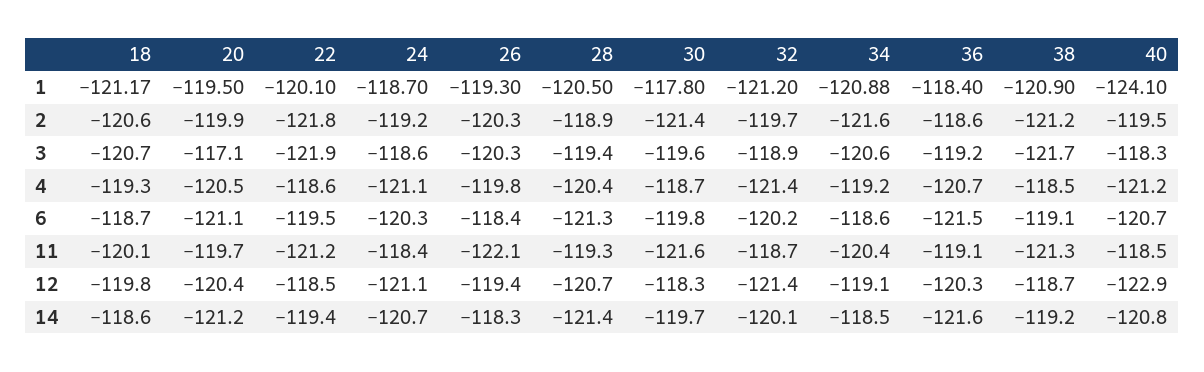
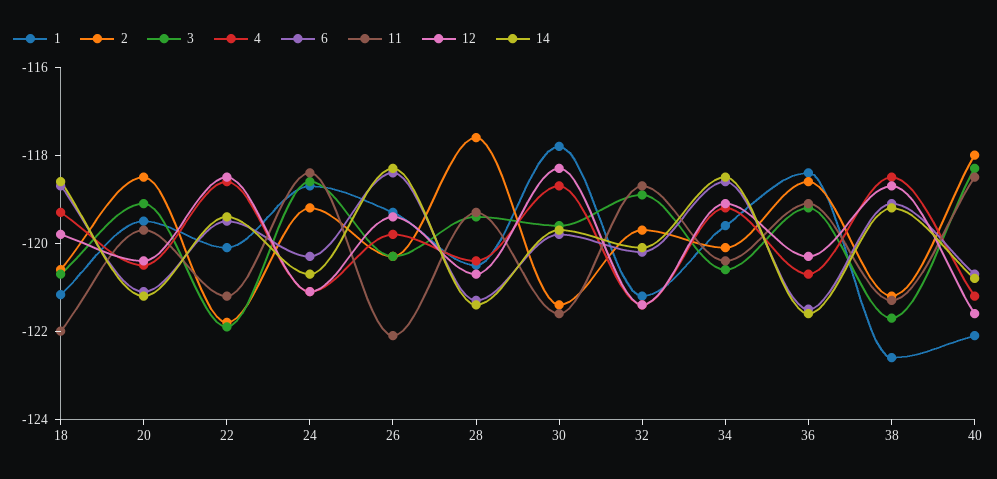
  {
    "1": {
      "18": -121.17,
      "20": -119.5,
      "22": -120.1,
      "24": -118.7,
      "26": -119.3,
      "28": -120.5,
      "30": -117.8,
      "32": -121.2,
-     "34": -120.88,
+     "34": -119.5,
      "36": -118.4,
-     "38": -120.9,
+     "38": -122.5,
-     "40": -124.1
+     "40": -122
    },
    "2": {
      "18": -120.6,
-     "20": -119.9,
+     "20": -118.5,
      "22": -121.8,
      "24": -119.2,
      "26": -120.3,
-     "28": -118.9,
+     "28": -117.5,
      "30": -121.4,
      "32": -119.7,
-     "34": -121.6,
+     "34": -120,
      "36": -118.6,
      "38": -121.2,
-     "40": -119.5
+     "40": -118
    },
    "3": {
      "18": -120.7,
-     "20": -117.1,
+     "20": -119,
      "22": -121.9,
      "24": -118.6,
      "26": -120.3,
      "28": -119.4,
      "30": -119.6,
      "32": -118.9,
      "34": -120.6,
      "36": -119.2,
      "38": -121.7,
      "40": -118.3
    },
    "4": {
      "18": -119.3,
      "20": -120.5,
      "22": -118.6,
      "24": -121.1,
      "26": -119.8,
      "28": -120.4,
      "30": -118.7,
      "32": -121.4,
      "34": -119.2,
      "36": -120.7,
      "38": -118.5,
      "40": -121.2
    },
    "6": {
      "18": -118.7,
      "20": -121.1,
      "22": -119.5,
      "24": -120.3,
      "26": -118.4,
      "28": -121.3,
      "30": -119.8,
      "32": -120.2,
      "34": -118.6,
      "36": -121.5,
      "38": -119.1,
      "40": -120.7
    },
    "11": {
-     "18": -120.1,
+     "18": -122,
      "20": -119.7,
      "22": -121.2,
      "24": -118.4,
      "26": -122.1,
      "28": -119.3,
      "30": -121.6,
      "32": -118.7,
      "34": -120.4,
      "36": -119.1,
      "38": -121.3,
      "40": -118.5
    },
    "12": {
      "18": -119.8,
      "20": -120.4,
      "22": -118.5,
      "24": -121.1,
      "26": -119.4,
      "28": -120.7,
      "30": -118.3,
      "32": -121.4,
      "34": -119.1,
      "36": -120.3,
      "38": -118.7,
-     "40": -122.9
+     "40": -121.5
    },
    "14": {
      "18": -118.6,
      "20": -121.2,
      "22": -119.4,
      "24": -120.7,
      "26": -118.3,
      "28": -121.4,
      "30": -119.7,
      "32": -120.1,
      "34": -118.5,
      "36": -121.6,
      "38": -119.2,
      "40": -120.8
    }
  }

